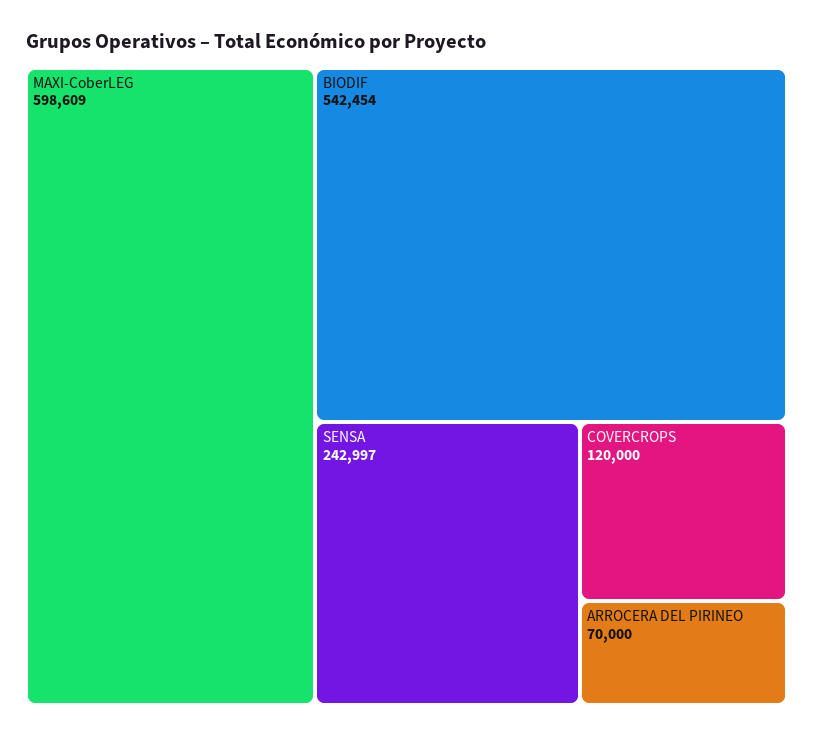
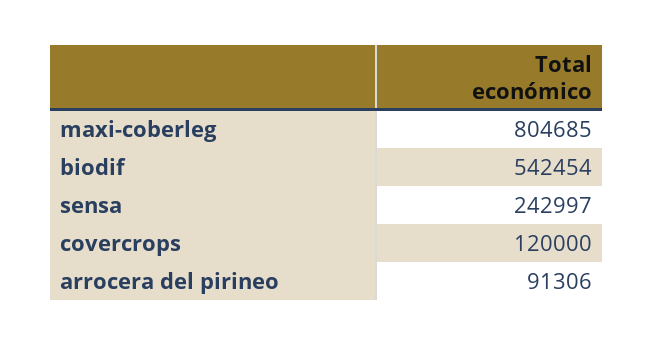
  {
-   "MAXI-CoberLEG": 598609,
+   "MAXI-CoberLEG": 804685,
    "BIODIF": 542454,
    "SENSA": 242997,
    "COVERCROPS": 120000,
-   "ARROCERA DEL PIRINEO": 70000
+   "ARROCERA DEL PIRINEO": 91306
  }

